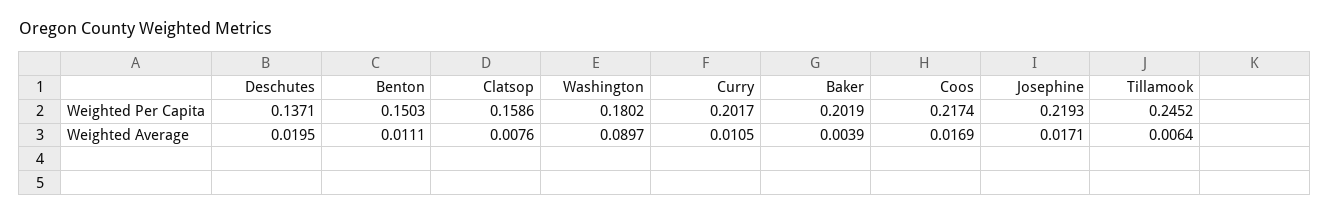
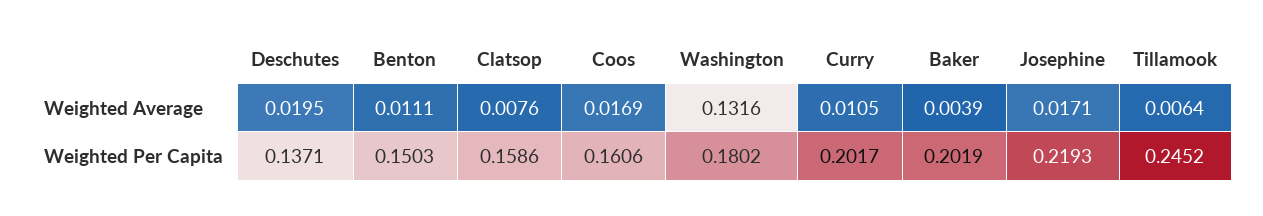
  {
    "Deschutes": {
      "Weighted Per Capita": 0.1371,
      "Weighted Average": 0.0195
    },
    "Benton": {
      "Weighted Per Capita": 0.1503,
      "Weighted Average": 0.0111
    },
    "Clatsop": {
      "Weighted Per Capita": 0.1586,
      "Weighted Average": 0.0076
    },
    "Washington": {
      "Weighted Per Capita": 0.1802,
-     "Weighted Average": 0.0897
+     "Weighted Average": 0.1316
    },
    "Curry": {
      "Weighted Per Capita": 0.2017,
      "Weighted Average": 0.0105
    },
    "Baker": {
      "Weighted Per Capita": 0.2019,
      "Weighted Average": 0.0039
    },
    "Coos": {
-     "Weighted Per Capita": 0.2174,
+     "Weighted Per Capita": 0.1606,
      "Weighted Average": 0.0169
    },
    "Josephine": {
      "Weighted Per Capita": 0.2193,
      "Weighted Average": 0.0171
    },
    "Tillamook": {
      "Weighted Per Capita": 0.2452,
      "Weighted Average": 0.0064
    }
  }

